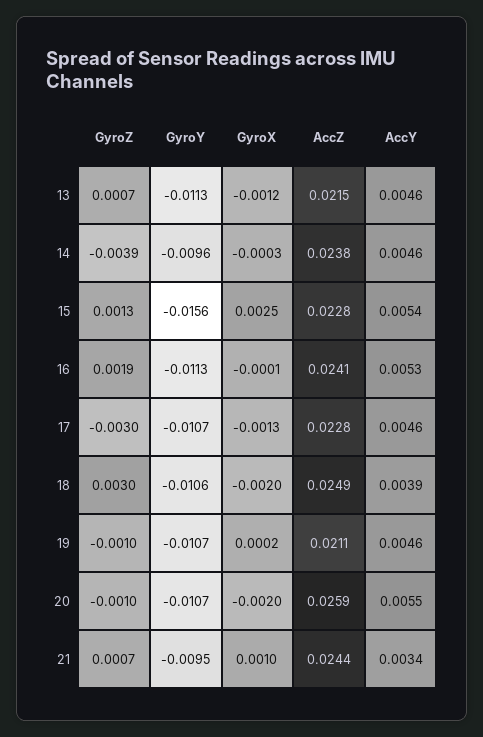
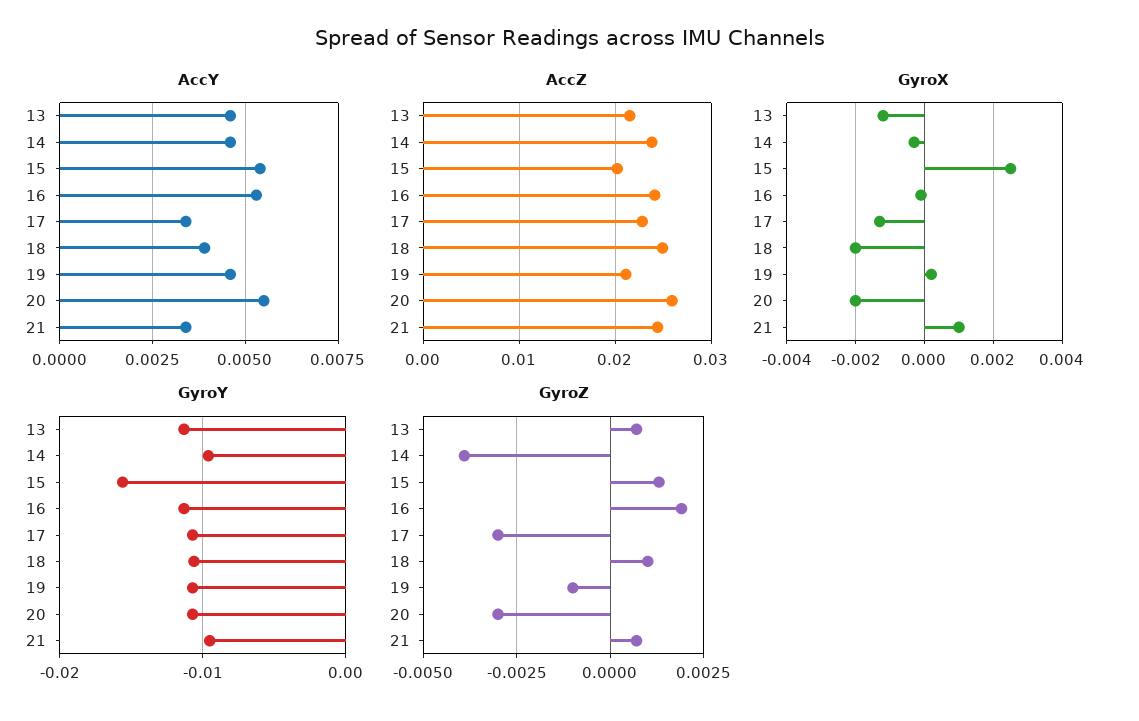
  {
    "GyroZ": {
      "13": 0.0007,
      "14": -0.0039,
      "15": 0.0013,
      "16": 0.0019,
      "17": -0.003,
-     "18": 0.003,
+     "18": 0.001,
      "19": -0.001,
-     "20": -0.001,
+     "20": -0.003,
      "21": 0.0007
    },
    "GyroY": {
      "13": -0.0113,
      "14": -0.0096,
      "15": -0.0156,
      "16": -0.0113,
      "17": -0.0107,
      "18": -0.0106,
      "19": -0.0107,
      "20": -0.0107,
      "21": -0.0095
    },
    "GyroX": {
      "13": -0.0012,
      "14": -0.0003,
      "15": 0.0025,
      "16": -0.0001,
      "17": -0.0013,
      "18": -0.002,
      "19": 0.0002,
      "20": -0.002,
      "21": 0.001
    },
    "AccZ": {
      "13": 0.0215,
      "14": 0.0238,
-     "15": 0.0228,
+     "15": 0.02,
      "16": 0.0241,
      "17": 0.0228,
      "18": 0.0249,
      "19": 0.0211,
      "20": 0.0259,
      "21": 0.0244
    },
    "AccY": {
      "13": 0.0046,
      "14": 0.0046,
      "15": 0.0054,
      "16": 0.0053,
-     "17": 0.0046,
+     "17": 0.0035,
      "18": 0.0039,
      "19": 0.0046,
      "20": 0.0055,
      "21": 0.0034
    }
  }

